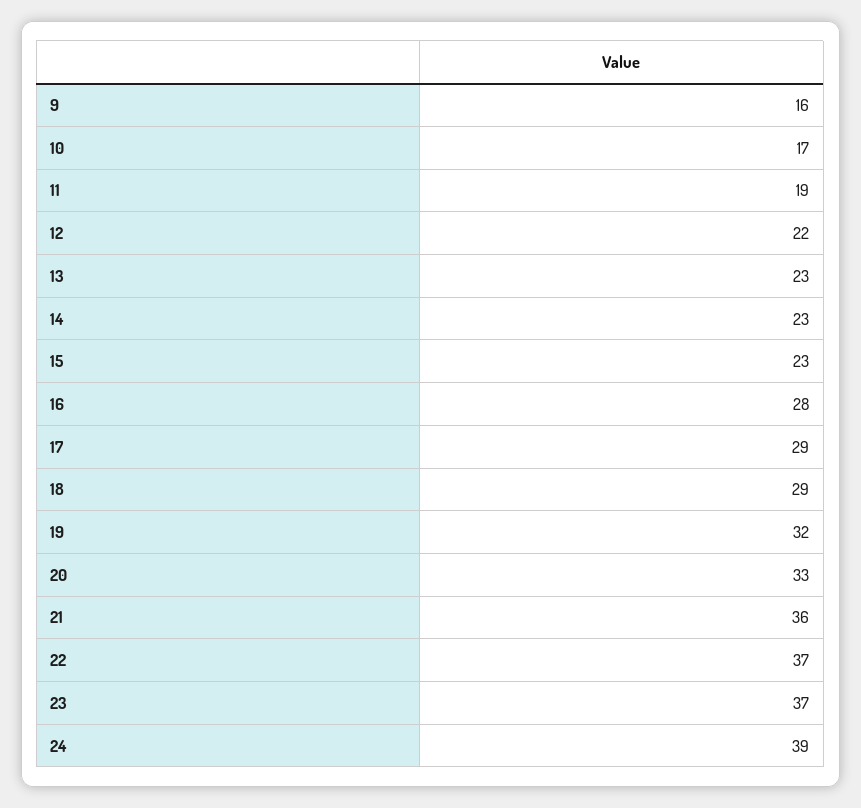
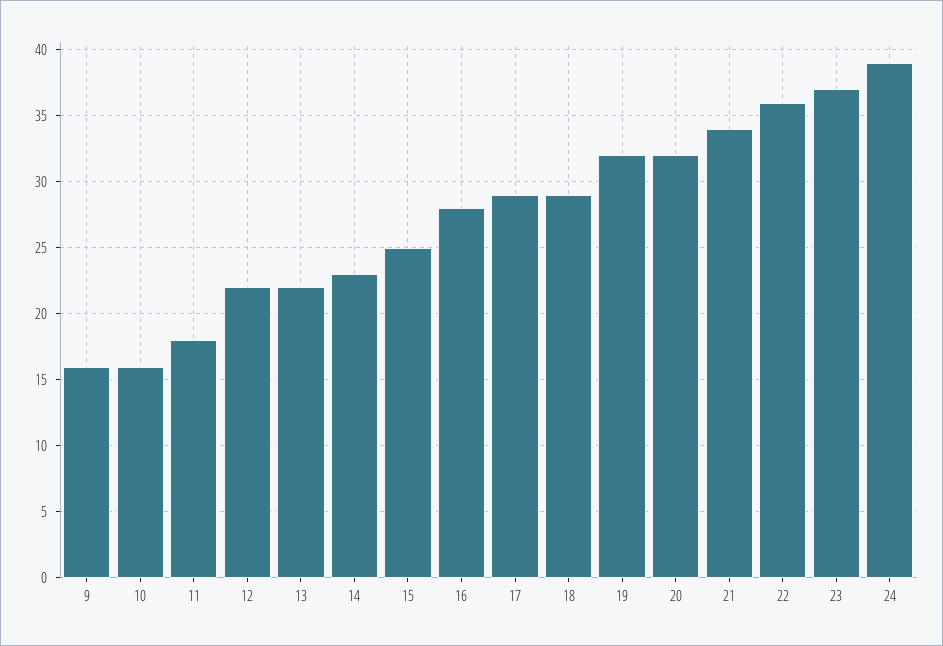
  {
    "9": 16,
-   "10": 17,
+   "10": 16,
-   "11": 19,
+   "11": 18,
    "12": 22,
-   "13": 23,
+   "13": 22,
    "14": 23,
-   "15": 23,
+   "15": 25,
    "16": 28,
    "17": 29,
    "18": 29,
    "19": 32,
-   "20": 33,
+   "20": 32,
-   "21": 36,
+   "21": 34,
-   "22": 37,
+   "22": 36,
    "23": 37,
    "24": 39
  }

